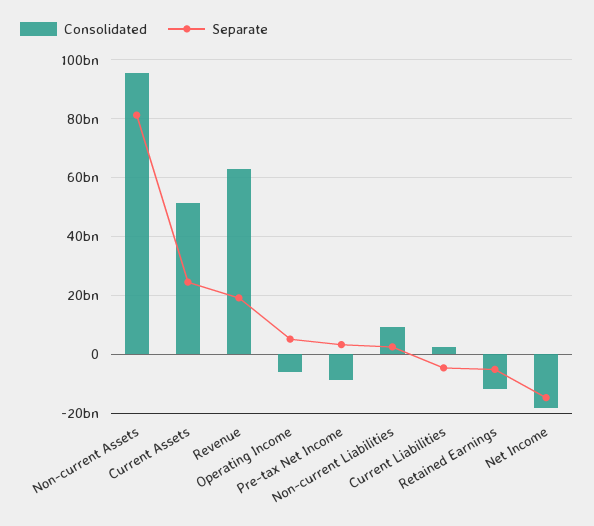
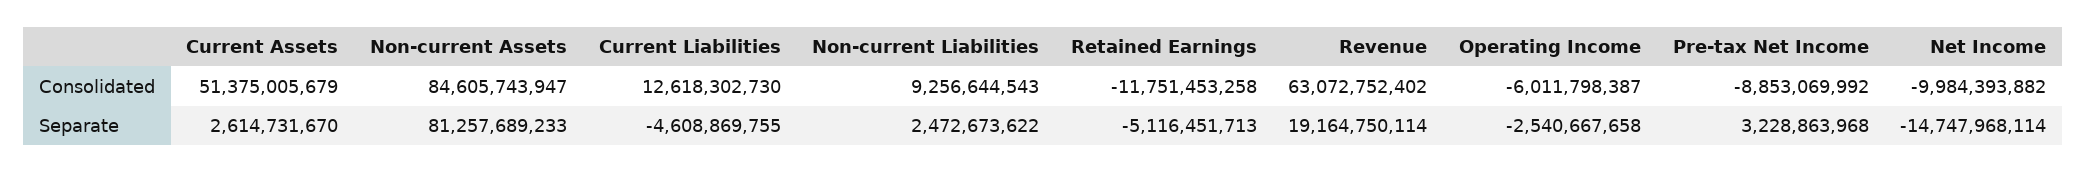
  {
    "Consolidated": {
-     "Non-current Assets": 95000000000,
+     "Non-current Assets": 84605743947,
      "Current Assets": 51375005679,
      "Revenue": 63072752402,
      "Operating Income": -6011798387,
      "Pre-tax Net Income": -8853069992,
      "Non-current Liabilities": 9256644543,
-     "Current Liabilities": 2500000000,
+     "Current Liabilities": 12618302730,
      "Retained Earnings": -11751453258,
-     "Net Income": -17500000000
+     "Net Income": -9984393882
    },
    "Separate": {
      "Non-current Assets": 81257689233,
-     "Current Assets": 25000000000,
+     "Current Assets": 2614731670,
      "Revenue": 19164750114,
-     "Operating Income": 5000000000,
+     "Operating Income": -2540667658,
      "Pre-tax Net Income": 3228863968,
      "Non-current Liabilities": 2472673622,
      "Current Liabilities": -4608869755,
      "Retained Earnings": -5116451713,
      "Net Income": -14747968114
    }
  }

